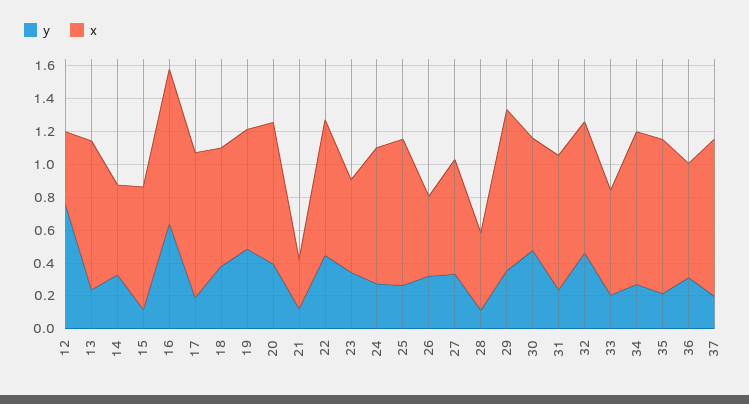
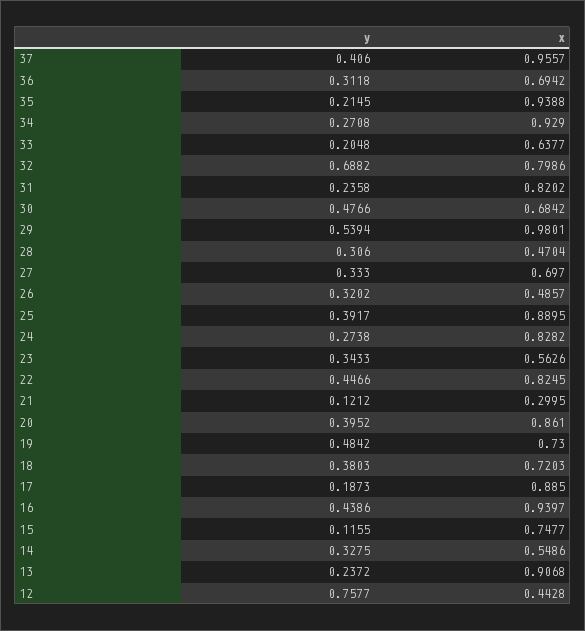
  {
    "y": {
      "12": 0.7577,
      "13": 0.2372,
      "14": 0.3275,
      "15": 0.1155,
-     "16": 0.65,
+     "16": 0.4386,
      "17": 0.1873,
      "18": 0.3803,
      "19": 0.4842,
      "20": 0.3952,
      "21": 0.1212,
      "22": 0.4466,
      "23": 0.3433,
      "24": 0.2738,
-     "25": 0.25,
+     "25": 0.3917,
      "26": 0.3202,
      "27": 0.333,
-     "28": 0.1,
+     "28": 0.306,
-     "29": 0.35,
+     "29": 0.5394,
      "30": 0.4766,
      "31": 0.2358,
-     "32": 0.45,
+     "32": 0.6882,
      "33": 0.2048,
      "34": 0.2708,
      "35": 0.2145,
      "36": 0.3118,
-     "37": 0.2
+     "37": 0.406
    },
    "x": {
      "12": 0.4428,
      "13": 0.9068,
      "14": 0.5486,
      "15": 0.7477,
      "16": 0.9397,
      "17": 0.885,
      "18": 0.7203,
      "19": 0.73,
      "20": 0.861,
      "21": 0.2995,
      "22": 0.8245,
      "23": 0.5626,
      "24": 0.8282,
      "25": 0.8895,
      "26": 0.4857,
      "27": 0.697,
      "28": 0.4704,
      "29": 0.9801,
      "30": 0.6842,
      "31": 0.8202,
      "32": 0.7986,
      "33": 0.6377,
      "34": 0.929,
      "35": 0.9388,
      "36": 0.6942,
      "37": 0.9557
    }
  }

